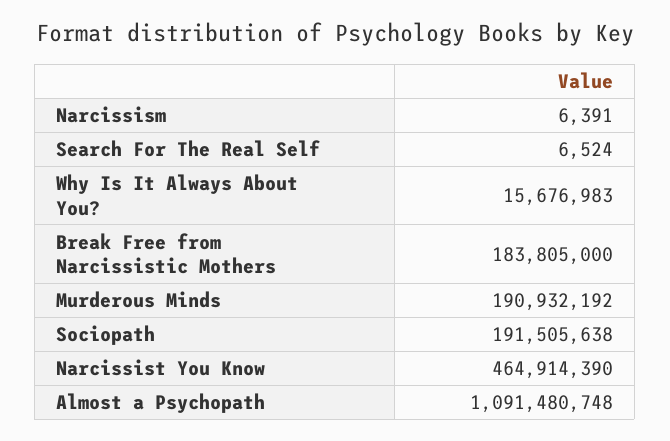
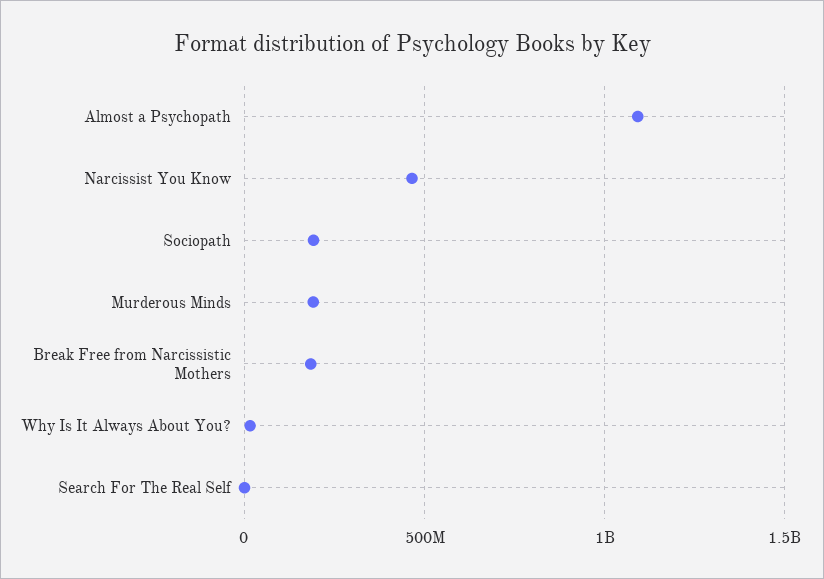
  {
-   "Narcissism": 6391,
    "Search For The Real Self": 6524,
    "Why Is It Always About You?": 15676983,
    "Break Free from Narcissistic Mothers": 183805000,
    "Murderous Minds": 190932192,
    "Sociopath": 191505638,
    "Narcissist You Know": 464914390,
    "Almost a Psychopath": 1091480748
  }

